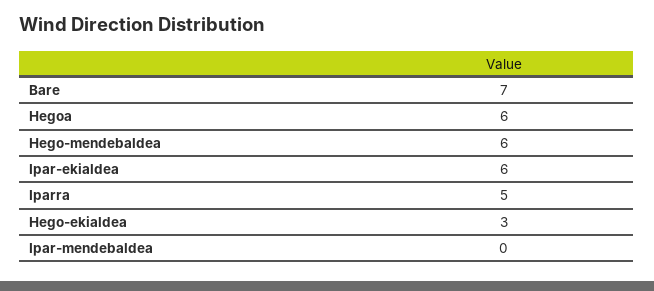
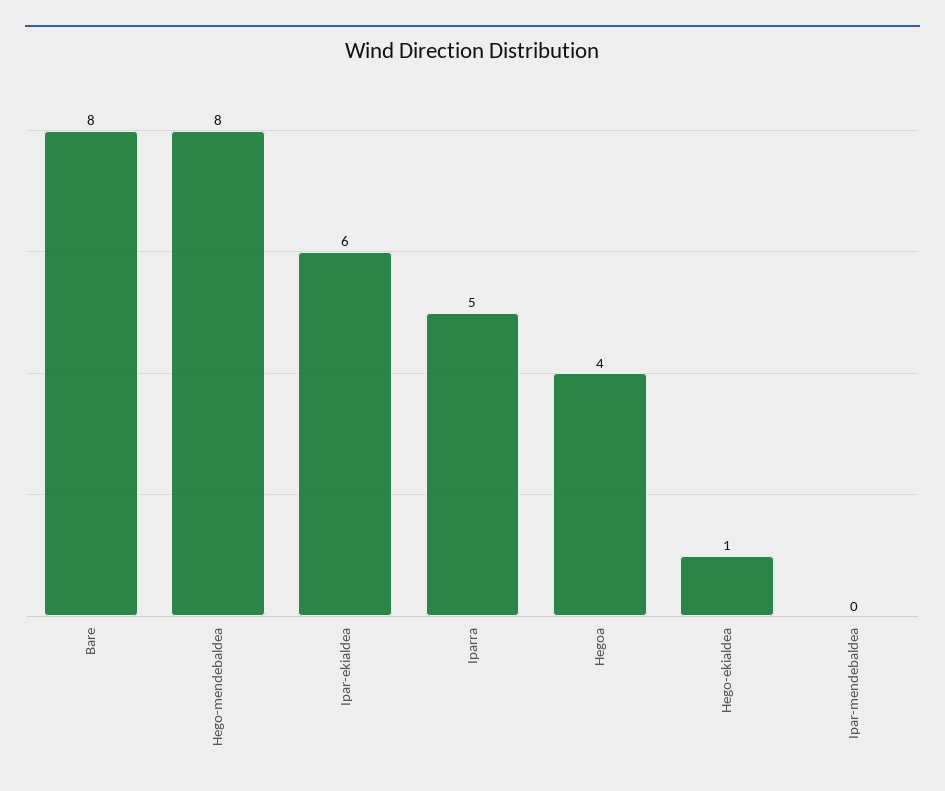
  {
-   "Bare": 7,
+   "Bare": 8,
-   "Hegoa": 6,
+   "Hegoa": 4,
-   "Hego-mendebaldea": 6,
+   "Hego-mendebaldea": 8,
    "Ipar-ekialdea": 6,
    "Iparra": 5,
-   "Hego-ekialdea": 3,
+   "Hego-ekialdea": 1,
    "Ipar-mendebaldea": 0
  }

